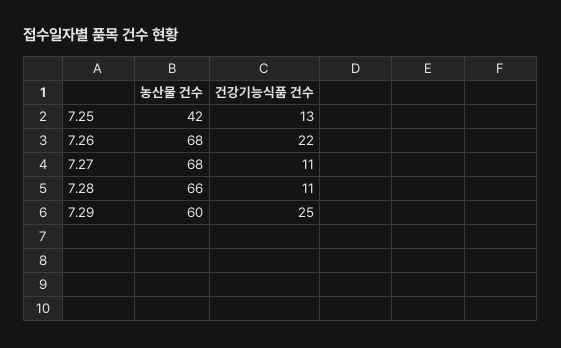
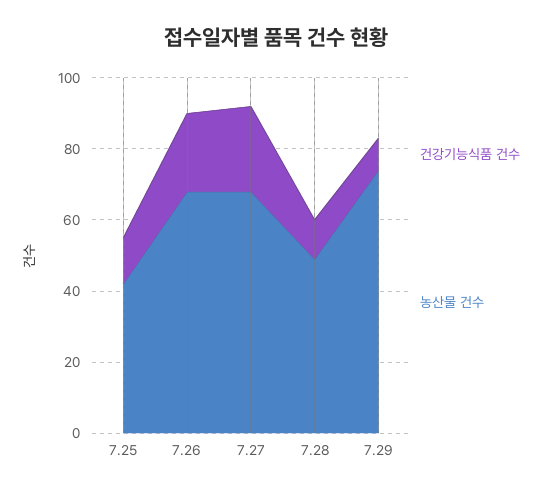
  {
    "농산물 건수": {
      "7.25": 42,
      "7.26": 68,
      "7.27": 68,
-     "7.28": 66,
+     "7.28": 50,
-     "7.29": 60
+     "7.29": 75
    },
    "건강기능식품 건수": {
      "7.25": 13,
      "7.26": 22,
-     "7.27": 11,
+     "7.27": 25,
      "7.28": 11,
-     "7.29": 25
+     "7.29": 10
    }
  }

